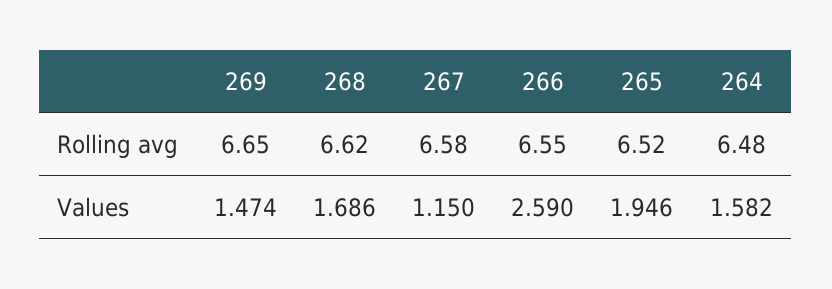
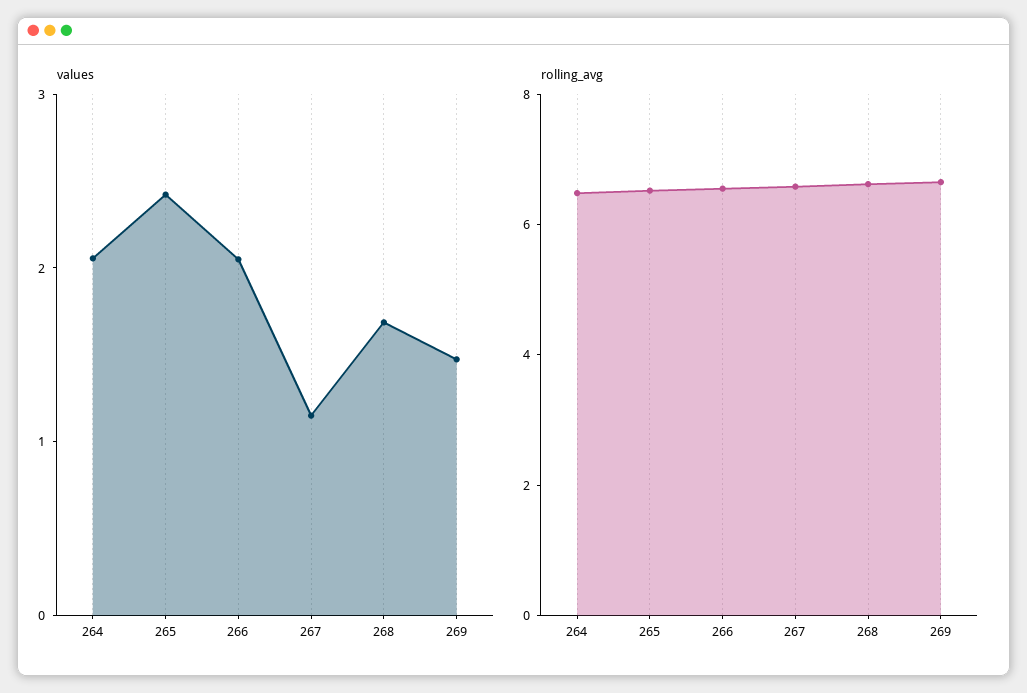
  {
    "Rolling avg": {
      "269": 6.65,
      "268": 6.62,
      "267": 6.58,
      "266": 6.55,
      "265": 6.52,
      "264": 6.48
    },
    "Values": {
      "269": 1.474,
      "268": 1.686,
      "267": 1.15,
-     "266": 2.59,
+     "266": 2,
-     "265": 1.946,
+     "265": 2.4,
-     "264": 1.582
+     "264": 2
    }
  }

